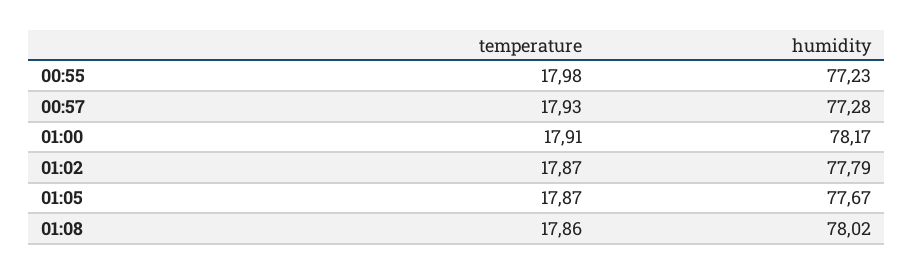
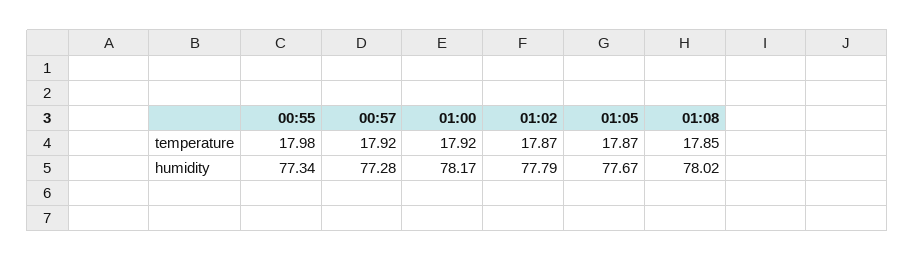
  {
    "temperature": {
      "00:55": 17.98,
-     "00:57": 17.93,
+     "00:57": 17.92,
-     "01:00": 17.91,
+     "01:00": 17.92,
      "01:02": 17.87,
      "01:05": 17.87,
-     "01:08": 17.86
+     "01:08": 17.85
    },
    "humidity": {
-     "00:55": 77.23,
+     "00:55": 77.34,
      "00:57": 77.28,
      "01:00": 78.17,
      "01:02": 77.79,
      "01:05": 77.67,
      "01:08": 78.02
    }
  }

